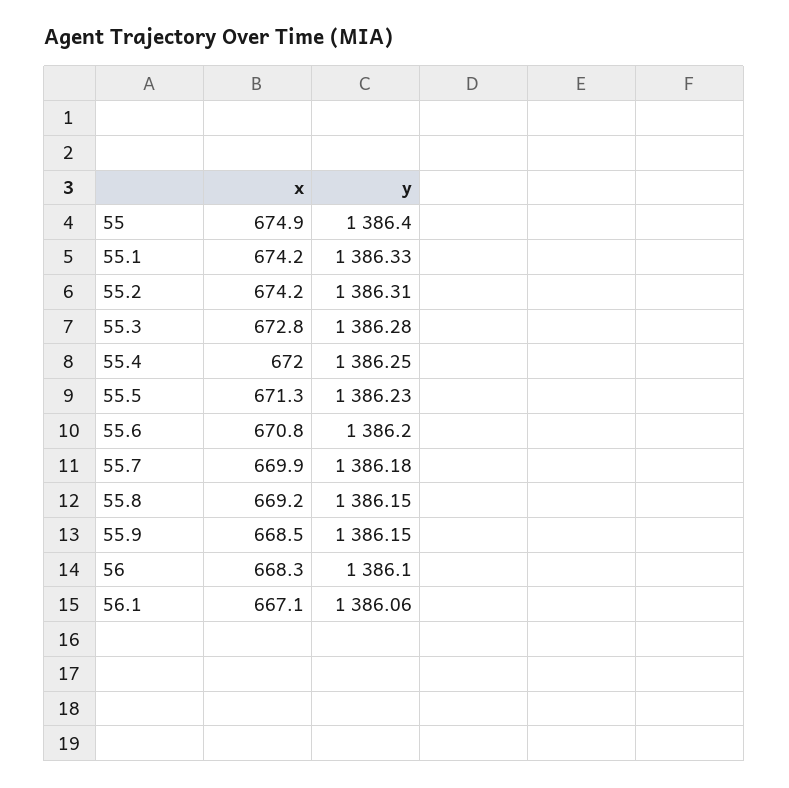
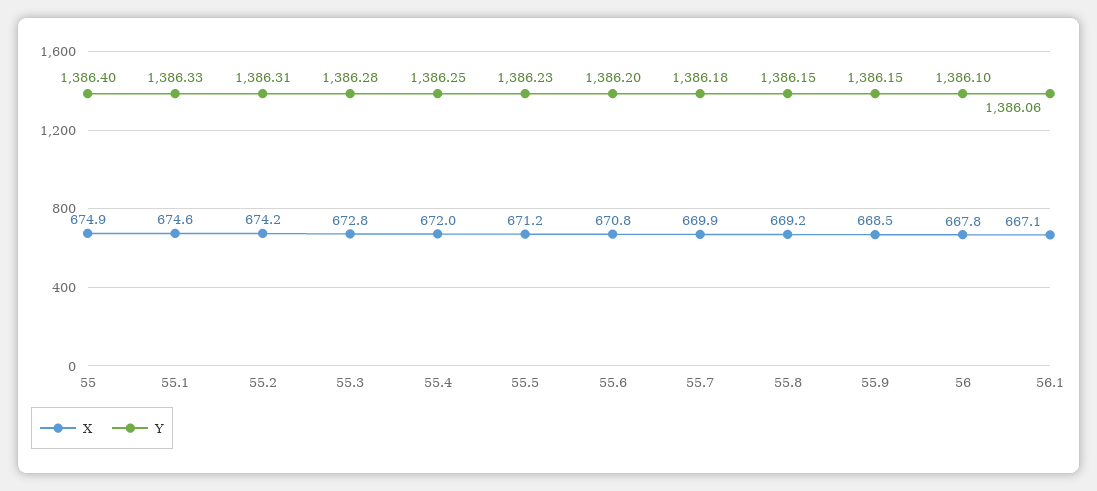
  {
    "x": {
      "55": 674.9,
-     "55.1": 674.2,
+     "55.1": 674.6,
      "55.2": 674.2,
      "55.3": 672.8,
      "55.4": 672,
-     "55.5": 671.3,
+     "55.5": 671.2,
      "55.6": 670.8,
      "55.7": 669.9,
      "55.8": 669.2,
      "55.9": 668.5,
-     "56": 668.3,
+     "56": 667.8,
      "56.1": 667.1
    },
    "y": {
      "55": 1386.4,
      "55.1": 1386.33,
      "55.2": 1386.31,
      "55.3": 1386.28,
      "55.4": 1386.25,
      "55.5": 1386.23,
      "55.6": 1386.2,
      "55.7": 1386.18,
      "55.8": 1386.15,
      "55.9": 1386.15,
      "56": 1386.1,
      "56.1": 1386.06
    }
  }

